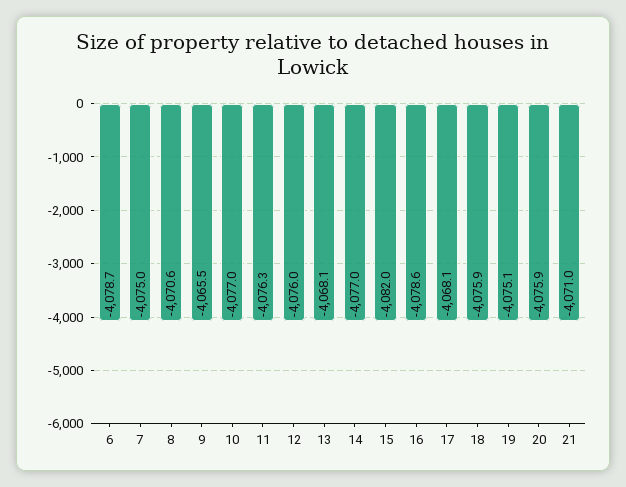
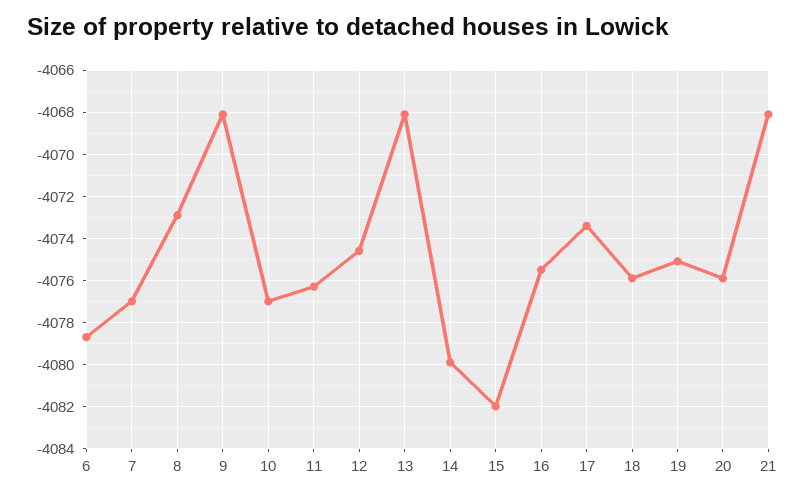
  {
    "6": -4078.7,
-   "7": -4075,
+   "7": -4077,
-   "8": -4070.6,
+   "8": -4073,
-   "9": -4065.5,
+   "9": -4068,
    "10": -4077,
    "11": -4076.3,
-   "12": -4076,
+   "12": -4074.5,
    "13": -4068.1,
-   "14": -4077,
+   "14": -4080,
    "15": -4082,
-   "16": -4078.6,
+   "16": -4075.5,
-   "17": -4068.1,
+   "17": -4073.5,
    "18": -4075.9,
    "19": -4075.1,
    "20": -4075.9,
-   "21": -4071
+   "21": -4068
  }

